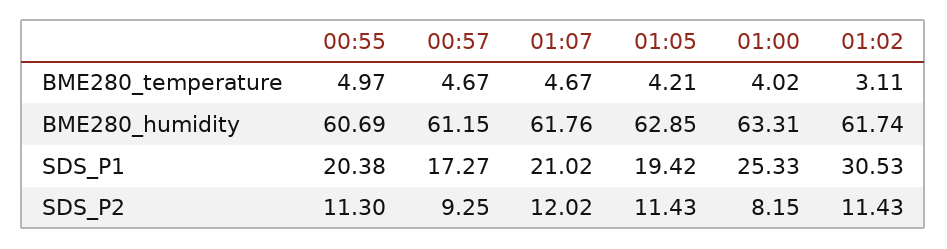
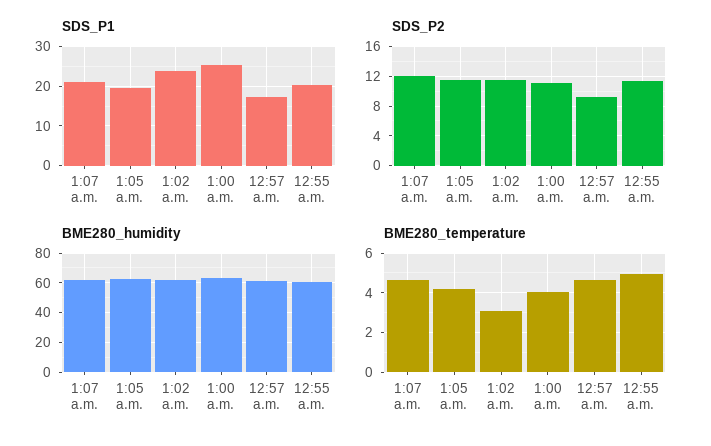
  {
    "BME280_temperature": {
      "00:55": 4.97,
      "00:57": 4.67,
      "01:07": 4.67,
      "01:05": 4.21,
      "01:00": 4.02,
      "01:02": 3.11
    },
    "BME280_humidity": {
      "00:55": 60.69,
      "00:57": 61.15,
      "01:07": 61.76,
      "01:05": 62.85,
      "01:00": 63.31,
      "01:02": 61.74
    },
    "SDS_P1": {
      "00:55": 20.38,
      "00:57": 17.27,
      "01:07": 21.02,
      "01:05": 19.42,
      "01:00": 25.33,
-     "01:02": 30.53
+     "01:02": 24
    },
    "SDS_P2": {
      "00:55": 11.3,
      "00:57": 9.25,
      "01:07": 12.02,
      "01:05": 11.43,
-     "01:00": 8.15,
+     "01:00": 11,
      "01:02": 11.43
    }
  }

